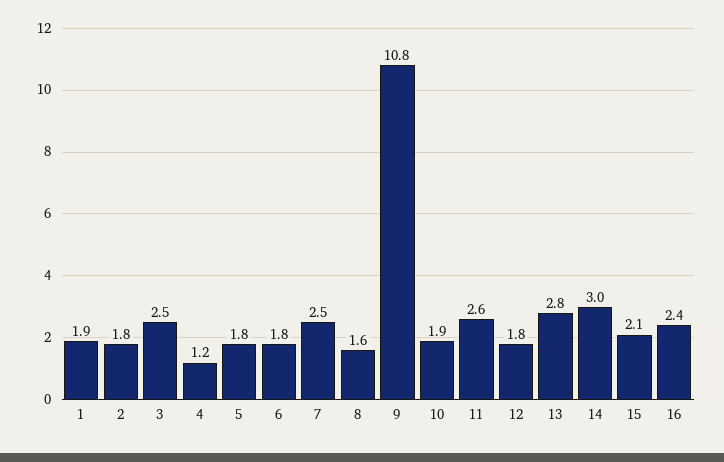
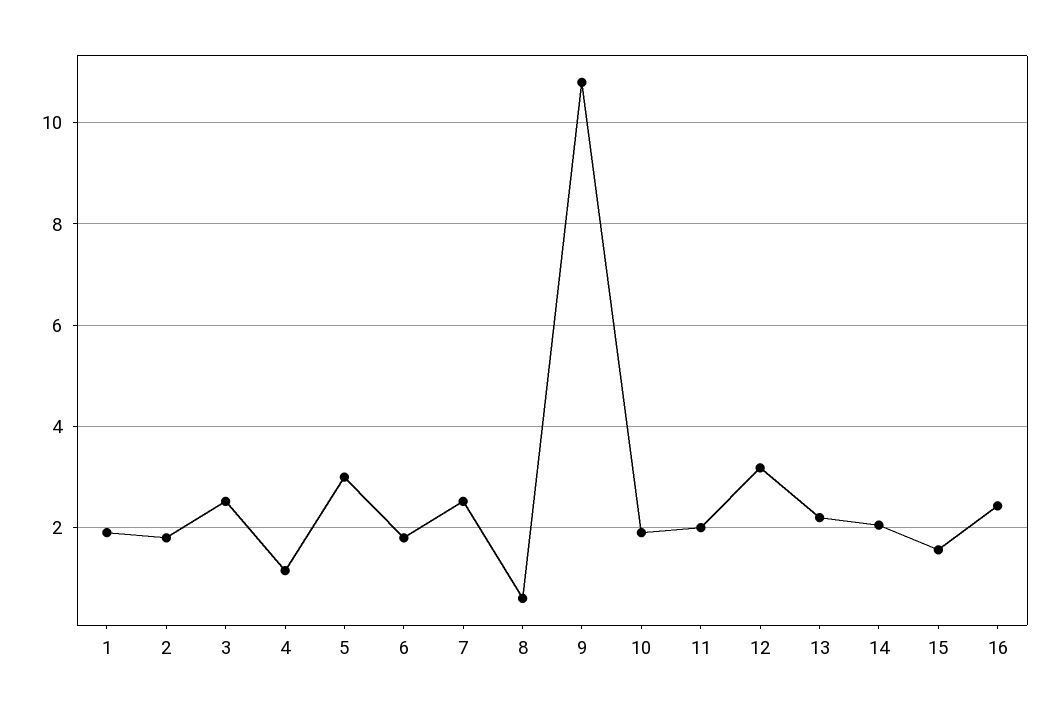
  {
    "1": 1.9,
    "2": 1.8,
    "3": 2.5,
    "4": 1.2,
-   "5": 1.8,
+   "5": 3,
    "6": 1.8,
    "7": 2.5,
-   "8": 1.6,
+   "8": 0.6,
    "9": 10.8,
    "10": 1.9,
-   "11": 2.6,
+   "11": 2,
-   "12": 1.8,
+   "12": 3.2,
-   "13": 2.8,
+   "13": 2.2,
-   "14": 3,
+   "14": 2,
-   "15": 2.1,
+   "15": 1.6,
    "16": 2.4
  }

